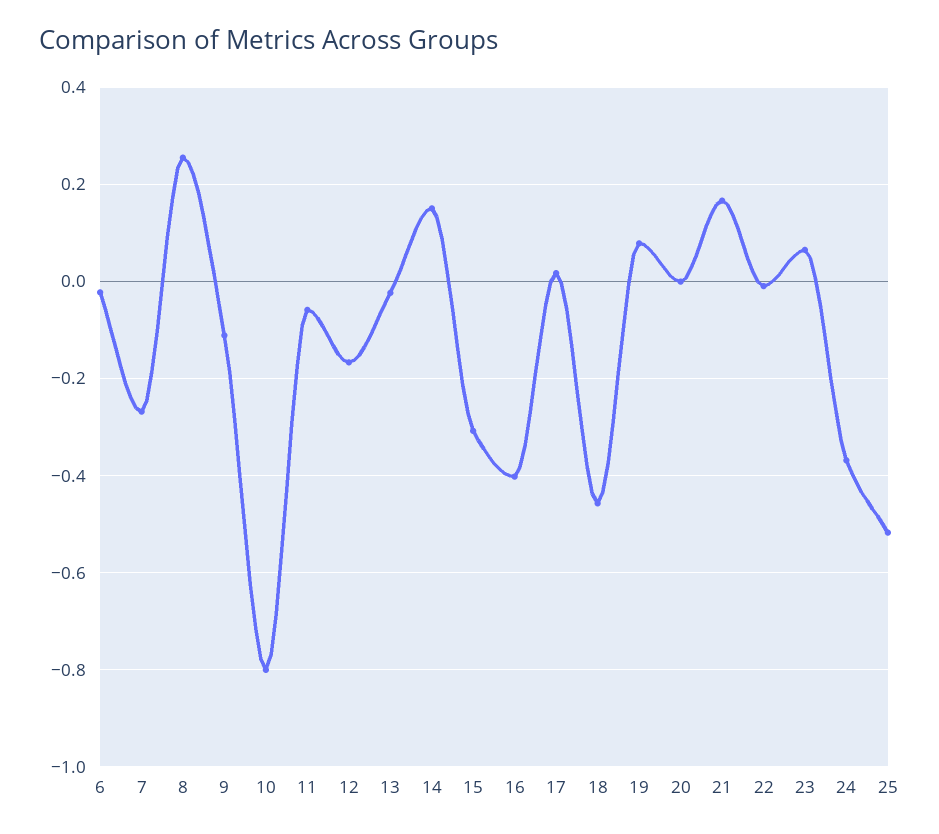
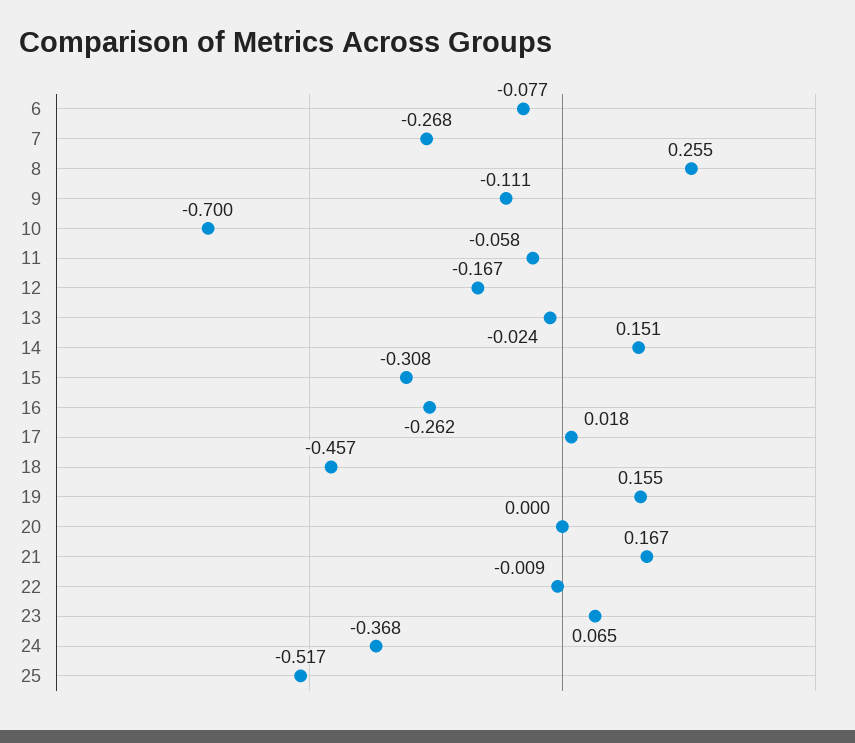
  {
-   "6": -0.02,
+   "6": -0.077,
    "7": -0.268,
    "8": 0.255,
    "9": -0.111,
-   "10": -0.8,
+   "10": -0.7,
    "11": -0.058,
    "12": -0.167,
    "13": -0.024,
    "14": 0.151,
    "15": -0.308,
-   "16": -0.4,
+   "16": -0.262,
    "17": 0.018,
    "18": -0.457,
-   "19": 0.08,
+   "19": 0.155,
    "20": 0,
    "21": 0.167,
    "22": -0.009,
    "23": 0.065,
    "24": -0.368,
    "25": -0.517
  }

